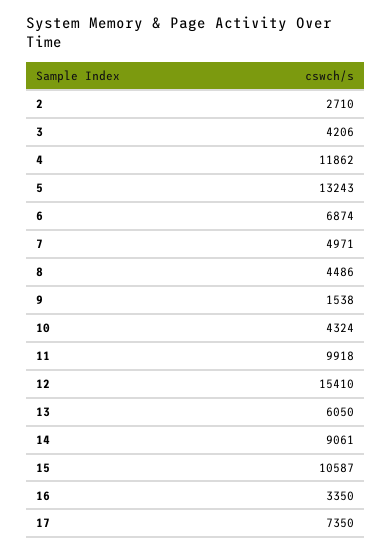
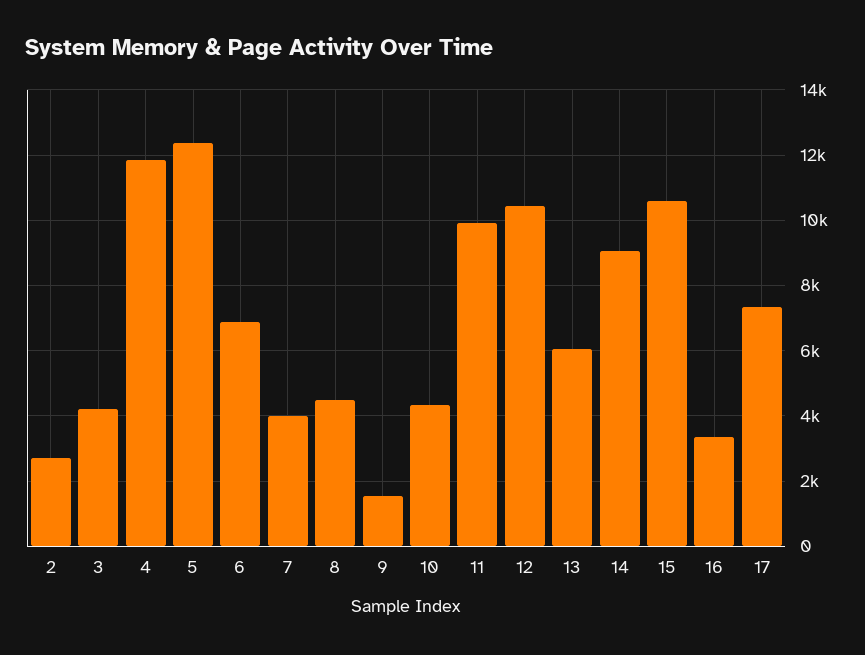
  {
    "2": 2710,
    "3": 4206,
    "4": 11862,
-   "5": 13243,
+   "5": 12400,
    "6": 6874,
-   "7": 4971,
+   "7": 4000,
    "8": 4486,
    "9": 1538,
    "10": 4324,
    "11": 9918,
-   "12": 15410,
+   "12": 10400,
    "13": 6050,
    "14": 9061,
    "15": 10587,
    "16": 3350,
    "17": 7350
  }

